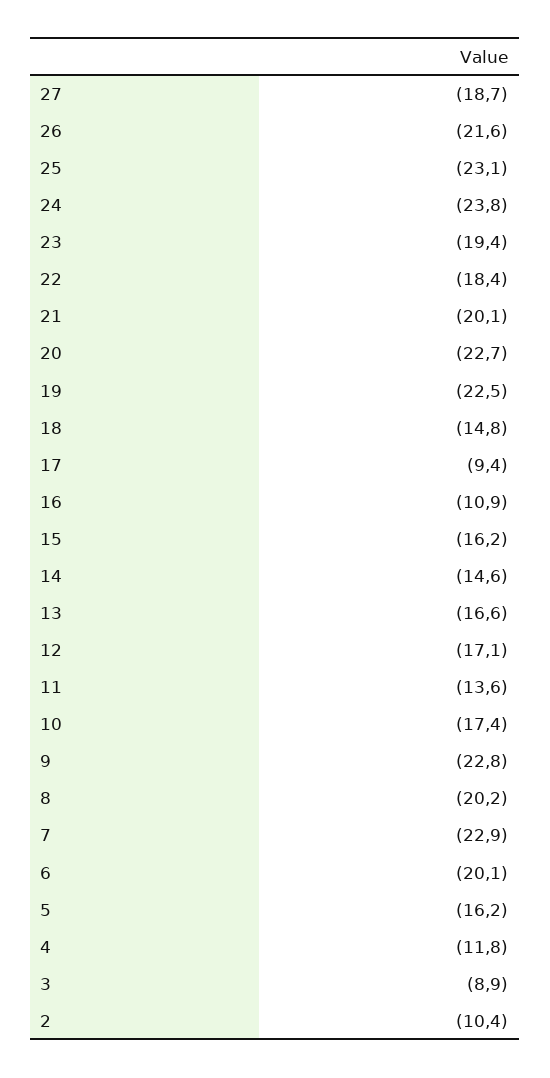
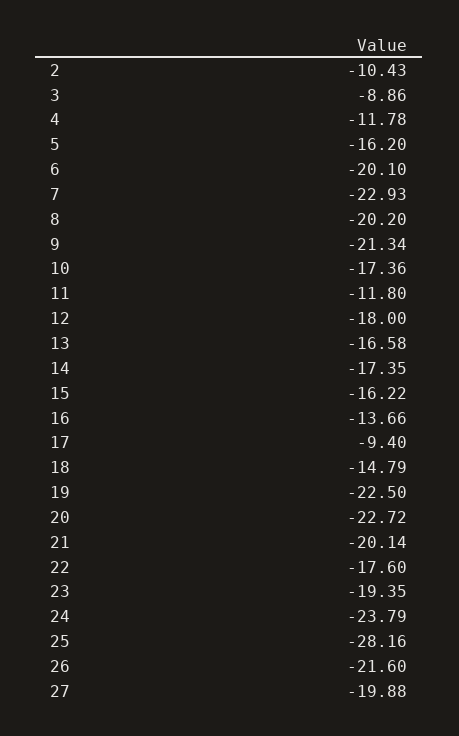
  {
-   "27": -18.7,
+   "27": -19.88,
    "26": -21.6,
-   "25": -23.1,
+   "25": -28.16,
    "24": -23.79,
    "23": -19.35,
-   "22": -18.4,
+   "22": -17.6,
    "21": -20.14,
    "20": -22.72,
    "19": -22.5,
    "18": -14.79,
    "17": -9.4,
-   "16": -10.9,
+   "16": -13.66,
    "15": -16.22,
-   "14": -14.6,
+   "14": -17.35,
    "13": -16.58,
-   "12": -17.1,
+   "12": -18,
-   "11": -13.6,
+   "11": -11.8,
    "10": -17.36,
-   "9": -22.8,
+   "9": -21.34,
    "8": -20.2,
    "7": -22.93,
    "6": -20.1,
    "5": -16.2,
    "4": -11.78,
    "3": -8.86,
    "2": -10.43
  }

